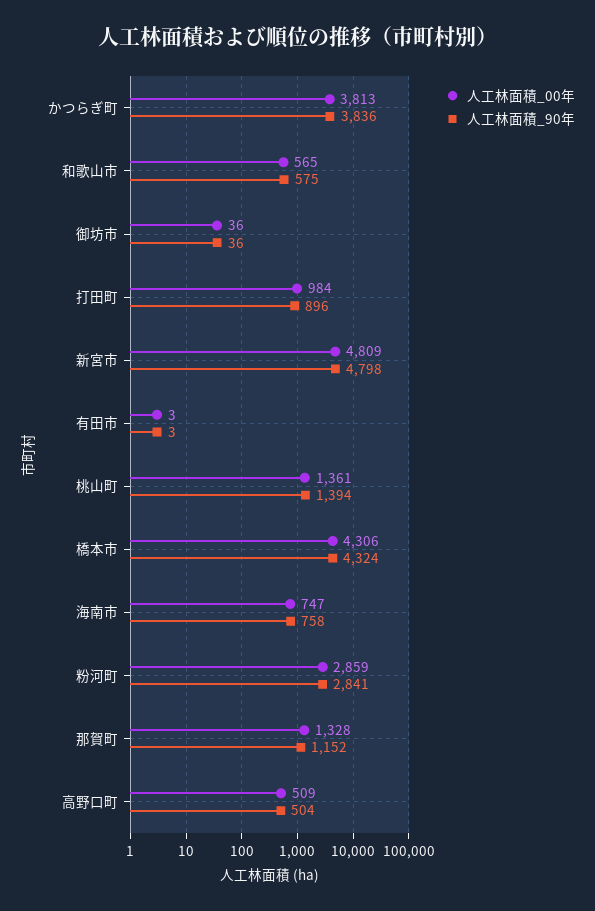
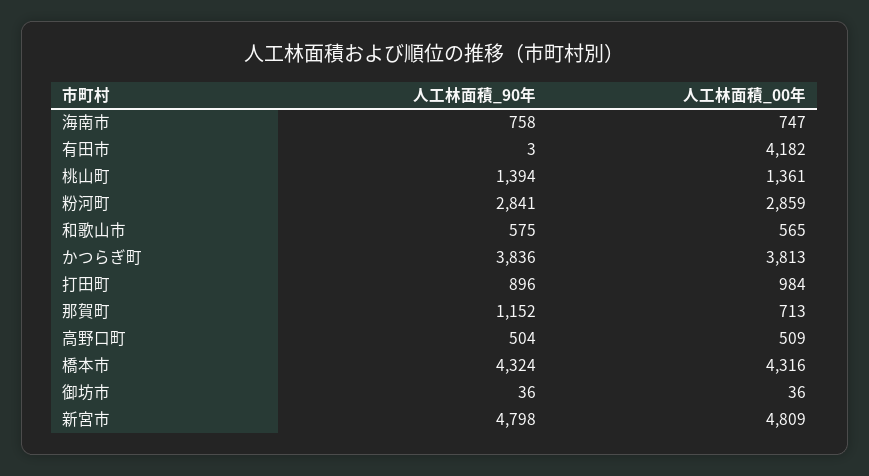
  {
    "人工林面積_00年": {
      "かつらぎ町": 3813,
      "和歌山市": 565,
      "御坊市": 36,
      "打田町": 984,
      "新宮市": 4809,
-     "有田市": 3,
+     "有田市": 4182,
      "桃山町": 1361,
-     "橋本市": 4306,
+     "橋本市": 4316,
      "海南市": 747,
      "粉河町": 2859,
-     "那賀町": 1328,
+     "那賀町": 713,
      "高野口町": 509
    },
    "人工林面積_90年": {
      "かつらぎ町": 3836,
      "和歌山市": 575,
      "御坊市": 36,
      "打田町": 896,
      "新宮市": 4798,
      "有田市": 3,
      "桃山町": 1394,
      "橋本市": 4324,
      "海南市": 758,
      "粉河町": 2841,
      "那賀町": 1152,
      "高野口町": 504
    }
  }

